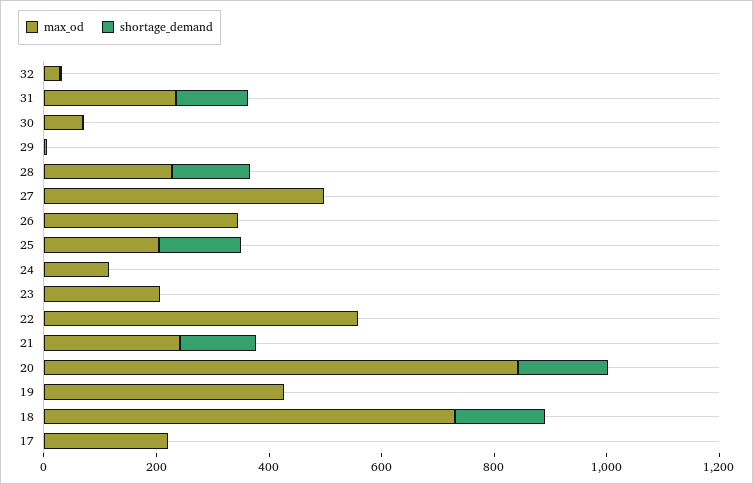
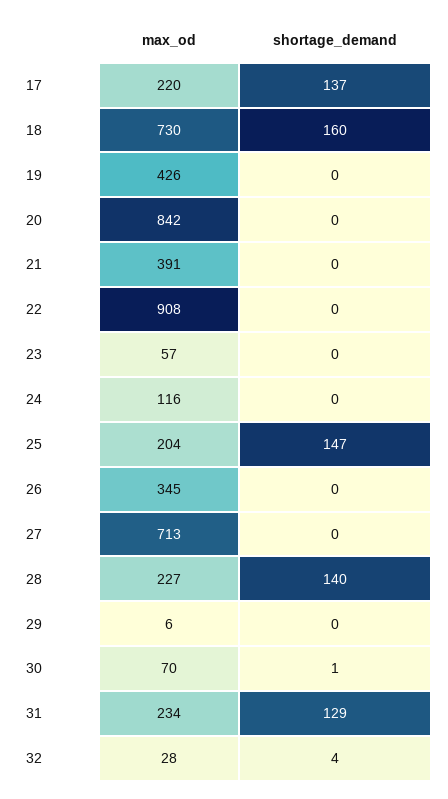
  {
    "max_od": {
      "32": 28,
      "31": 234,
      "30": 70,
      "29": 6,
      "28": 227,
-     "27": 500,
+     "27": 713,
      "26": 345,
      "25": 204,
      "24": 116,
-     "23": 200,
+     "23": 57,
-     "22": 550,
+     "22": 908,
-     "21": 250,
+     "21": 391,
      "20": 842,
      "19": 426,
      "18": 730,
      "17": 220
    },
    "shortage_demand": {
      "32": 4,
      "31": 129,
      "30": 1,
      "29": 0,
      "28": 140,
      "27": 0,
      "26": 0,
      "25": 147,
      "24": 0,
      "23": 0,
      "22": 0,
-     "21": 150,
+     "21": 0,
-     "20": 150,
+     "20": 0,
      "19": 0,
      "18": 160,
-     "17": 0
+     "17": 137
    }
  }

